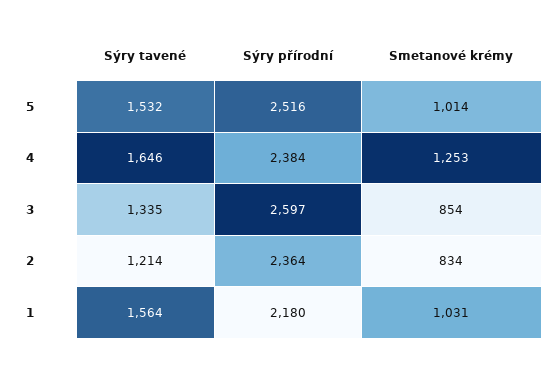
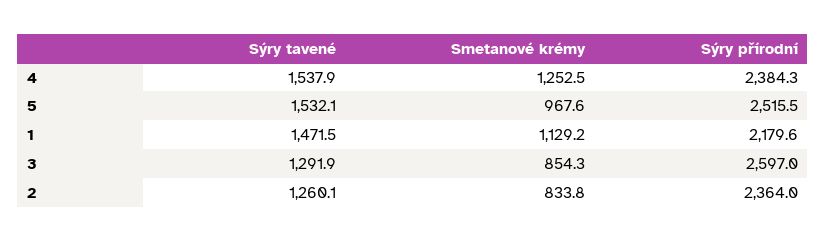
  {
    "Sýry tavené": {
      "5": 1532.1,
-     "4": 1646,
+     "4": 1537.9,
-     "3": 1335,
+     "3": 1291.9,
-     "2": 1214,
+     "2": 1260.1,
-     "1": 1564
+     "1": 1471.5
    },
    "Sýry přírodní": {
      "5": 2515.5,
      "4": 2384.3,
      "3": 2597,
      "2": 2364,
      "1": 2179.6
    },
    "Smetanové krémy": {
-     "5": 1014,
+     "5": 967.6,
      "4": 1252.5,
      "3": 854.3,
      "2": 833.8,
-     "1": 1031
+     "1": 1129.2
    }
  }

